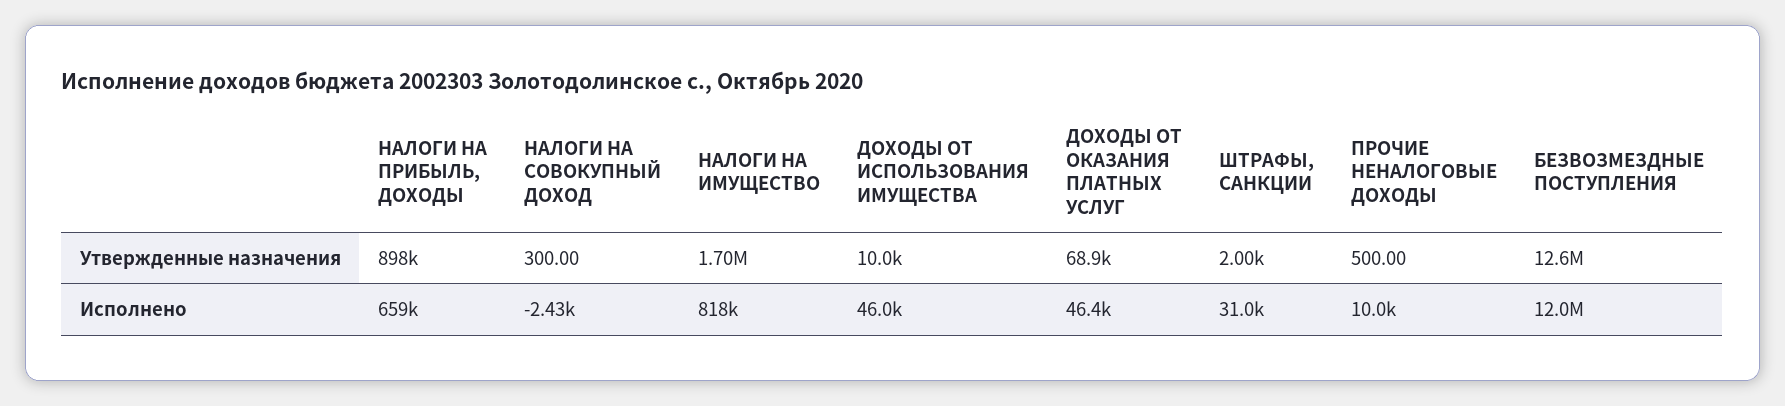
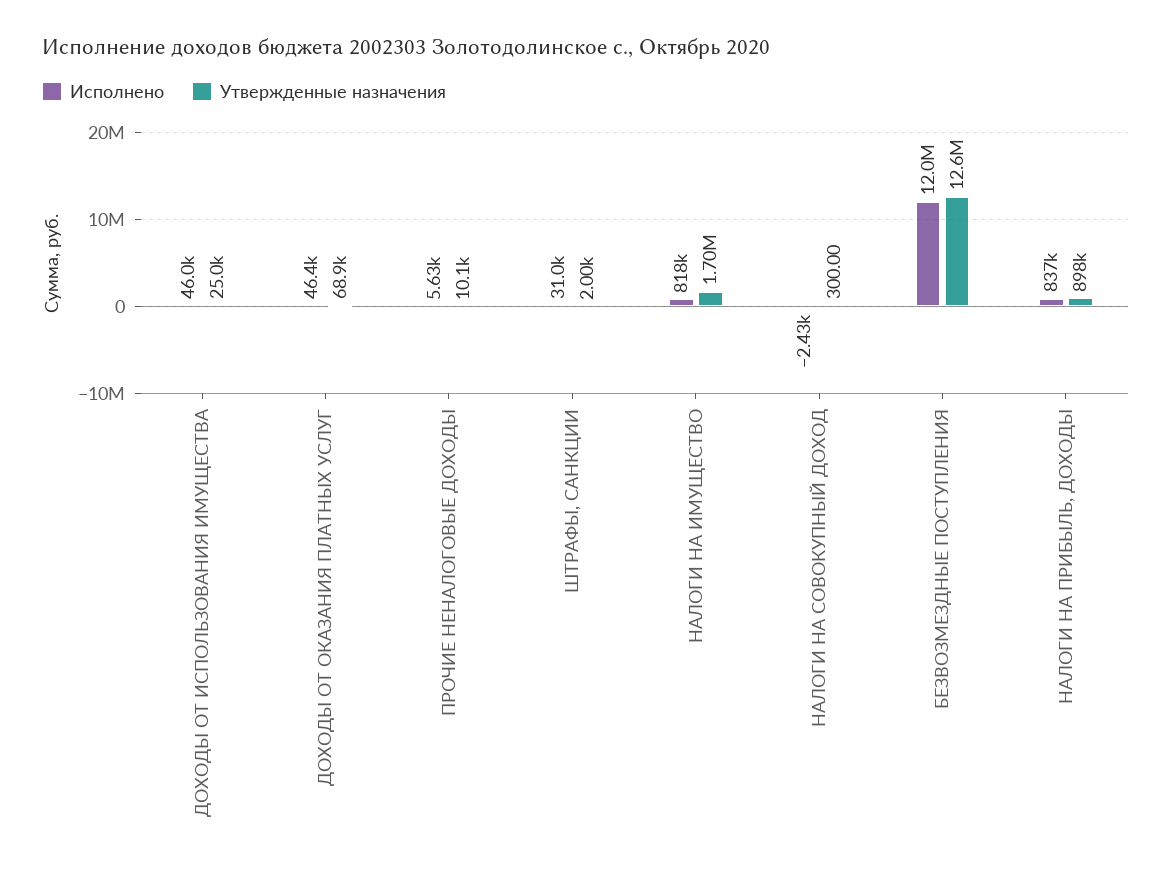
  {
    "Утвержденные назначения": {
      "НАЛОГИ НА ПРИБЫЛЬ, ДОХОДЫ": 898000,
      "НАЛОГИ НА СОВОКУПНЫЙ ДОХОД": 300,
      "НАЛОГИ НА ИМУЩЕСТВО": 1700000,
-     "ДОХОДЫ ОТ ИСПОЛЬЗОВАНИЯ ИМУЩЕСТВА": 10000,
+     "ДОХОДЫ ОТ ИСПОЛЬЗОВАНИЯ ИМУЩЕСТВА": 25000,
      "ДОХОДЫ ОТ ОКАЗАНИЯ ПЛАТНЫХ УСЛУГ": 68900,
      "ШТРАФЫ, САНКЦИИ": 2000,
-     "ПРОЧИЕ НЕНАЛОГОВЫЕ ДОХОДЫ": 500,
+     "ПРОЧИЕ НЕНАЛОГОВЫЕ ДОХОДЫ": 10100,
      "БЕЗВОЗМЕЗДНЫЕ ПОСТУПЛЕНИЯ": 12600000
    },
    "Исполнено": {
-     "НАЛОГИ НА ПРИБЫЛЬ, ДОХОДЫ": 659000,
+     "НАЛОГИ НА ПРИБЫЛЬ, ДОХОДЫ": 837000,
      "НАЛОГИ НА СОВОКУПНЫЙ ДОХОД": -2430,
      "НАЛОГИ НА ИМУЩЕСТВО": 818000,
      "ДОХОДЫ ОТ ИСПОЛЬЗОВАНИЯ ИМУЩЕСТВА": 46000,
      "ДОХОДЫ ОТ ОКАЗАНИЯ ПЛАТНЫХ УСЛУГ": 46400,
      "ШТРАФЫ, САНКЦИИ": 31000,
-     "ПРОЧИЕ НЕНАЛОГОВЫЕ ДОХОДЫ": 10000,
+     "ПРОЧИЕ НЕНАЛОГОВЫЕ ДОХОДЫ": 5630,
      "БЕЗВОЗМЕЗДНЫЕ ПОСТУПЛЕНИЯ": 12000000
    }
  }

